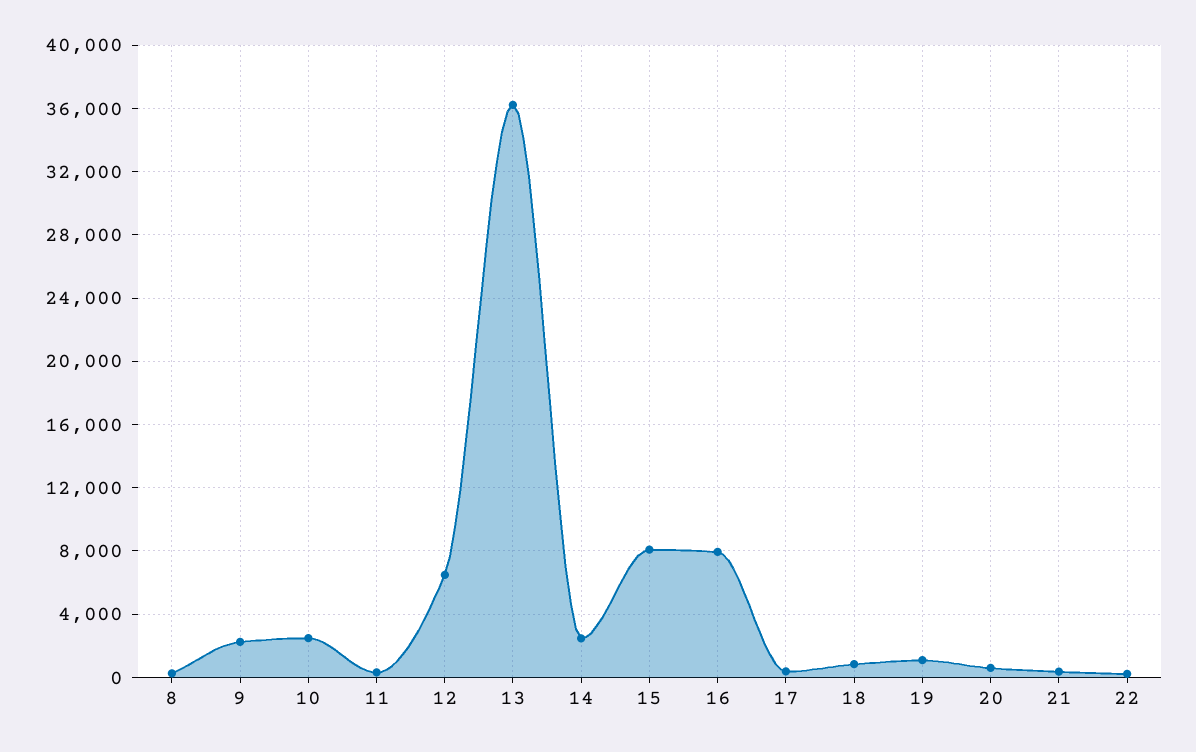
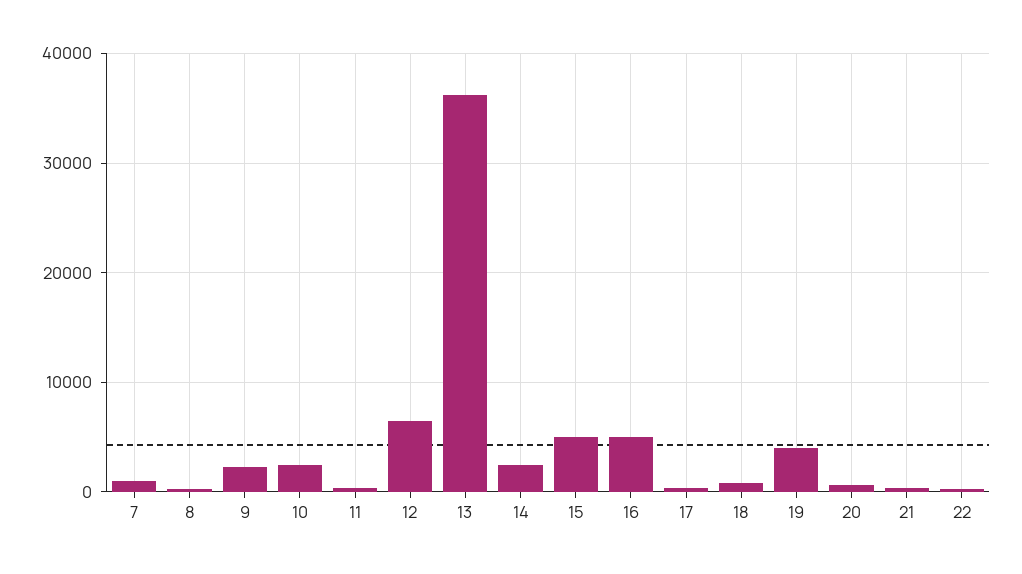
  {
    "8": 0,
    "9": 2000,
    "10": 2500,
    "11": 500,
    "12": 6500,
    "13": 36000,
    "14": 2500,
-   "15": 8000,
+   "15": 5000,
-   "16": 8000,
+   "16": 5000,
    "17": 500,
    "18": 1000,
-   "19": 1000,
+   "19": 4000,
    "20": 500,
    "21": 500,
-   "22": 0
+   "22": 0,
+   "7": 1000
  }

